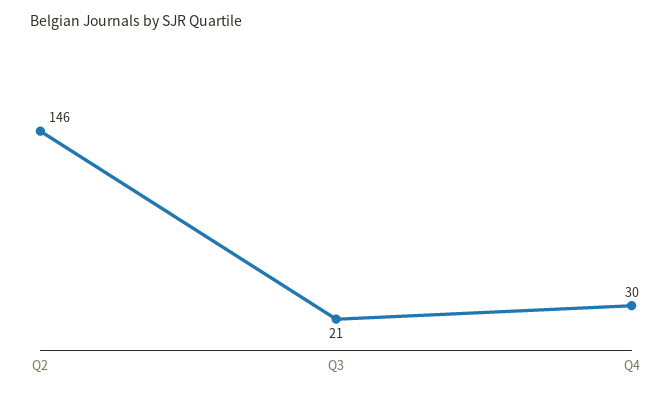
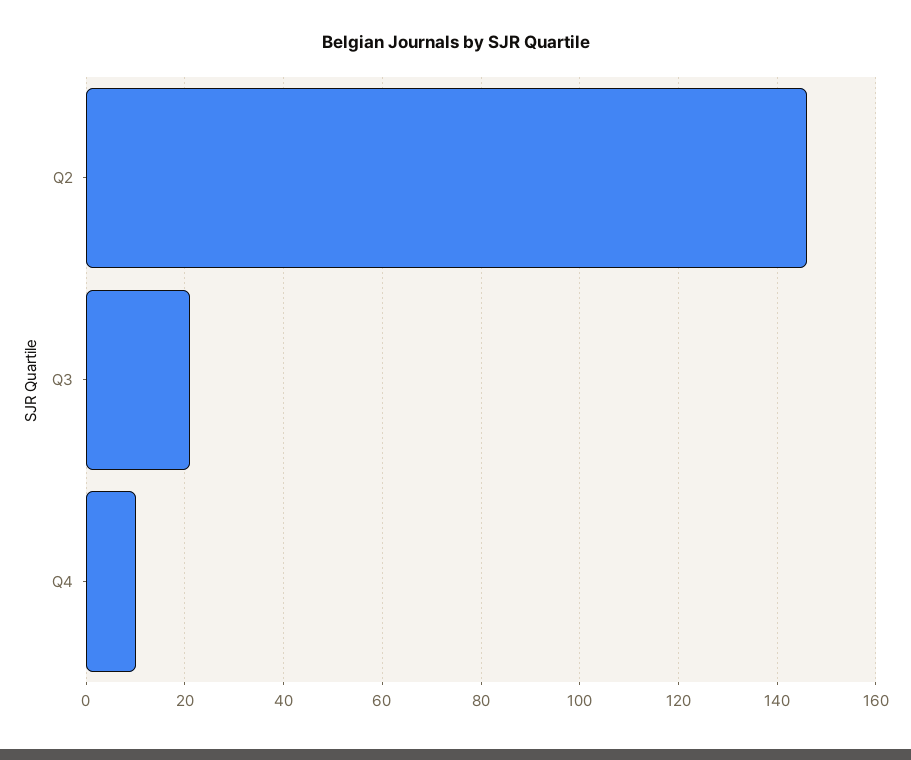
  {
    "Q2": 146,
    "Q3": 21,
-   "Q4": 30
+   "Q4": 10
  }

